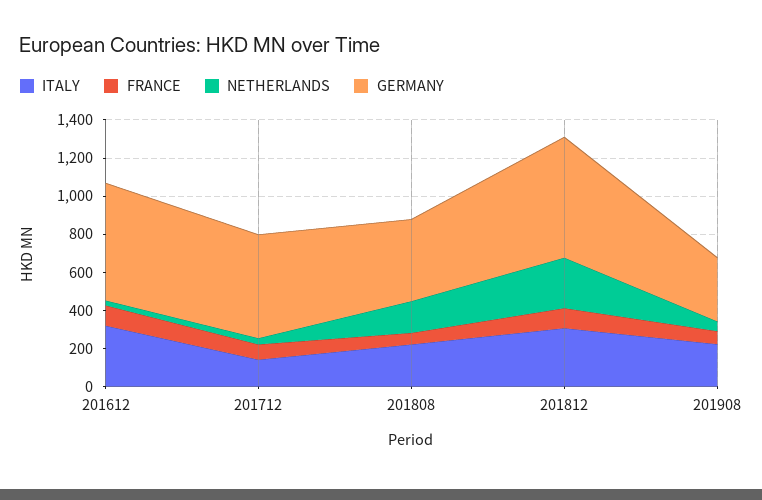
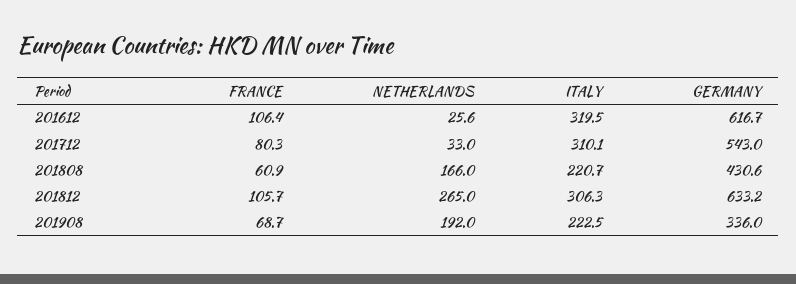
  {
    "ITALY": {
      "201612": 319.5,
-     "201712": 150,
+     "201712": 310.1,
      "201808": 220.7,
      "201812": 306.3,
      "201908": 222.5
    },
    "FRANCE": {
      "201612": 106.4,
      "201712": 80.3,
      "201808": 60.9,
      "201812": 105.7,
      "201908": 68.7
    },
    "NETHERLANDS": {
      "201612": 25.6,
      "201712": 33,
      "201808": 166,
      "201812": 265,
-     "201908": 50
+     "201908": 192
    },
    "GERMANY": {
      "201612": 616.7,
      "201712": 543,
      "201808": 430.6,
      "201812": 633.2,
      "201908": 336
    }
  }

